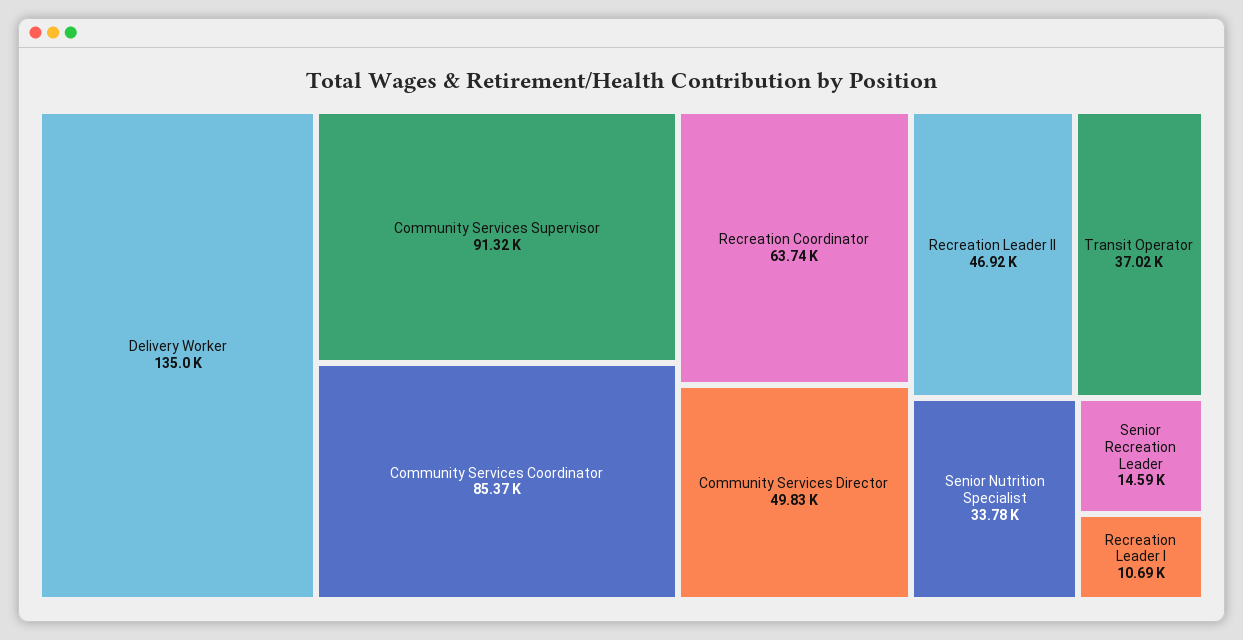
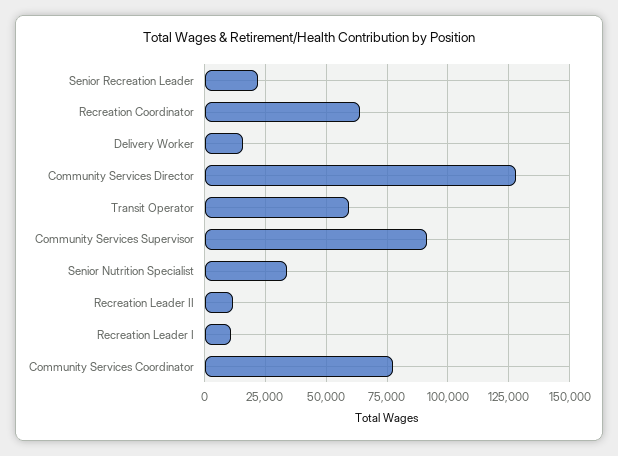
  {
-   "Delivery Worker": 135000,
+   "Delivery Worker": 15000,
    "Community Services Supervisor": 91320,
-   "Community Services Coordinator": 85370,
+   "Community Services Coordinator": 77500,
    "Recreation Coordinator": 63740,
-   "Community Services Director": 49830,
+   "Community Services Director": 127500,
-   "Recreation Leader II": 46920,
+   "Recreation Leader II": 12500,
-   "Transit Operator": 37020,
+   "Transit Operator": 60000,
    "Senior Nutrition Specialist": 33780,
-   "Senior Recreation Leader": 14590,
+   "Senior Recreation Leader": 22500,
    "Recreation Leader I": 10690
  }

